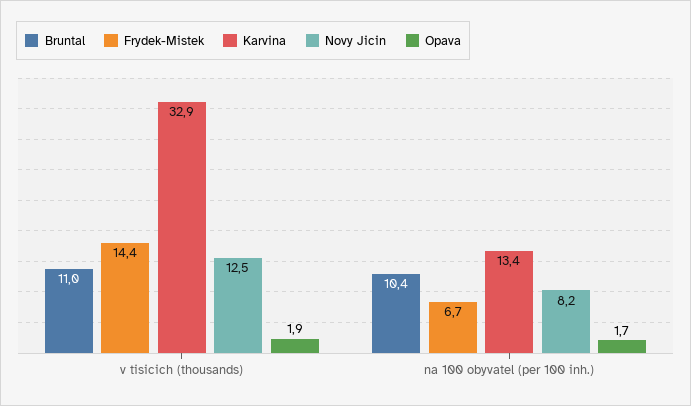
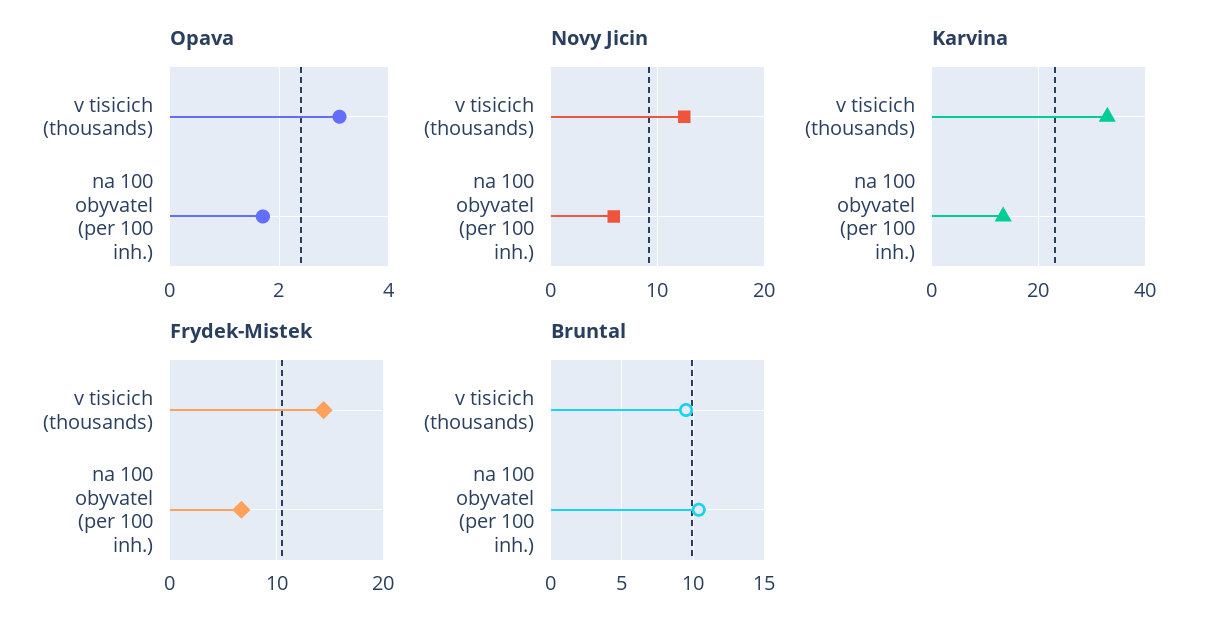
  {
    "Bruntal": {
-     "v tisicich (thousands)": 11,
+     "v tisicich (thousands)": 9.5,
      "na 100 obyvatel (per 100 inh.)": 10.4
    },
    "Frydek-Mistek": {
      "v tisicich (thousands)": 14.4,
      "na 100 obyvatel (per 100 inh.)": 6.7
    },
    "Karvina": {
      "v tisicich (thousands)": 32.9,
      "na 100 obyvatel (per 100 inh.)": 13.4
    },
    "Novy Jicin": {
      "v tisicich (thousands)": 12.5,
-     "na 100 obyvatel (per 100 inh.)": 8.2
+     "na 100 obyvatel (per 100 inh.)": 6
    },
    "Opava": {
-     "v tisicich (thousands)": 1.9,
+     "v tisicich (thousands)": 3,
      "na 100 obyvatel (per 100 inh.)": 1.7
    }
  }

